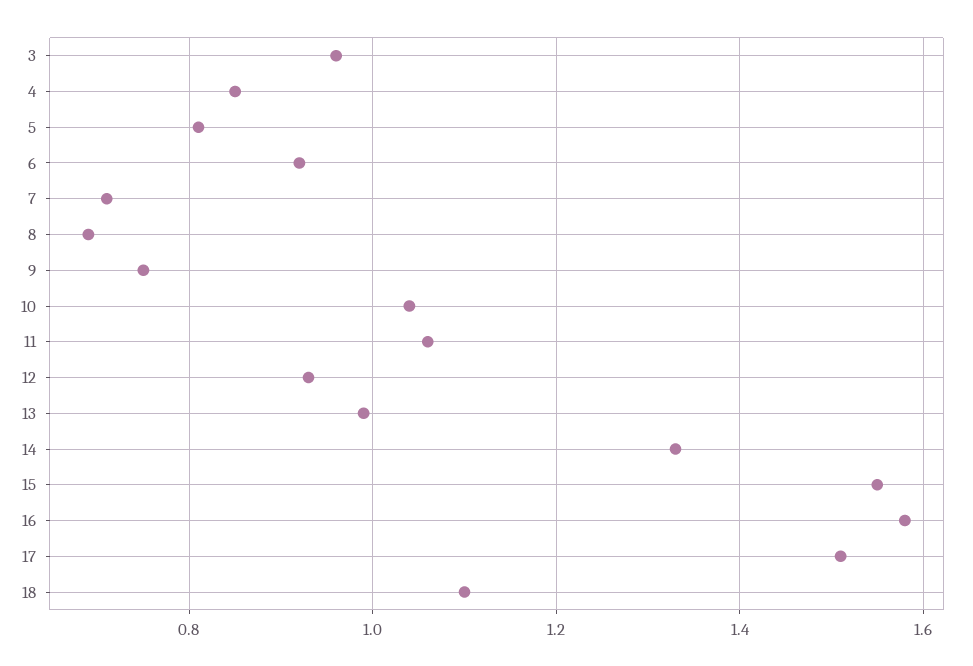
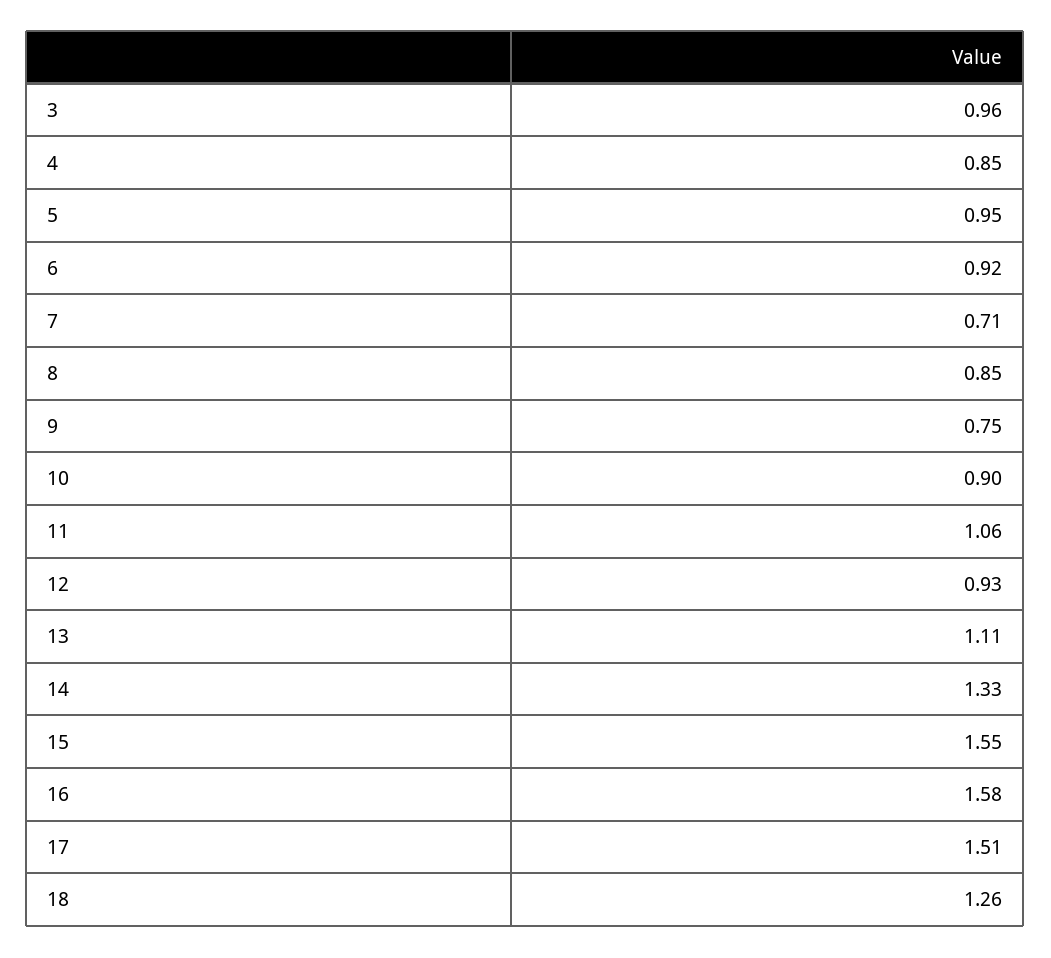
  {
    "3": 0.96,
    "4": 0.85,
-   "5": 0.8,
+   "5": 0.95,
    "6": 0.92,
    "7": 0.71,
-   "8": 0.7,
+   "8": 0.85,
    "9": 0.75,
-   "10": 1.05,
+   "10": 0.9,
    "11": 1.06,
    "12": 0.93,
-   "13": 1,
+   "13": 1.11,
    "14": 1.33,
    "15": 1.55,
    "16": 1.58,
    "17": 1.51,
-   "18": 1.1
+   "18": 1.26
  }

